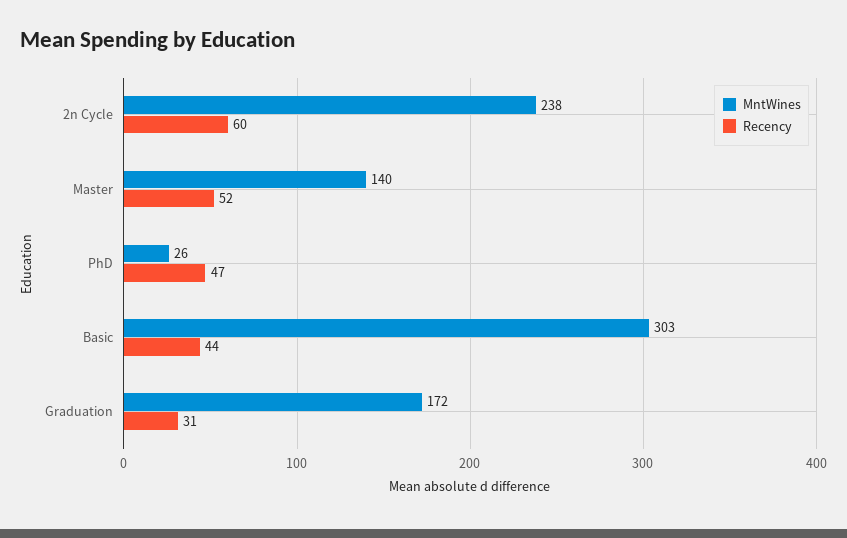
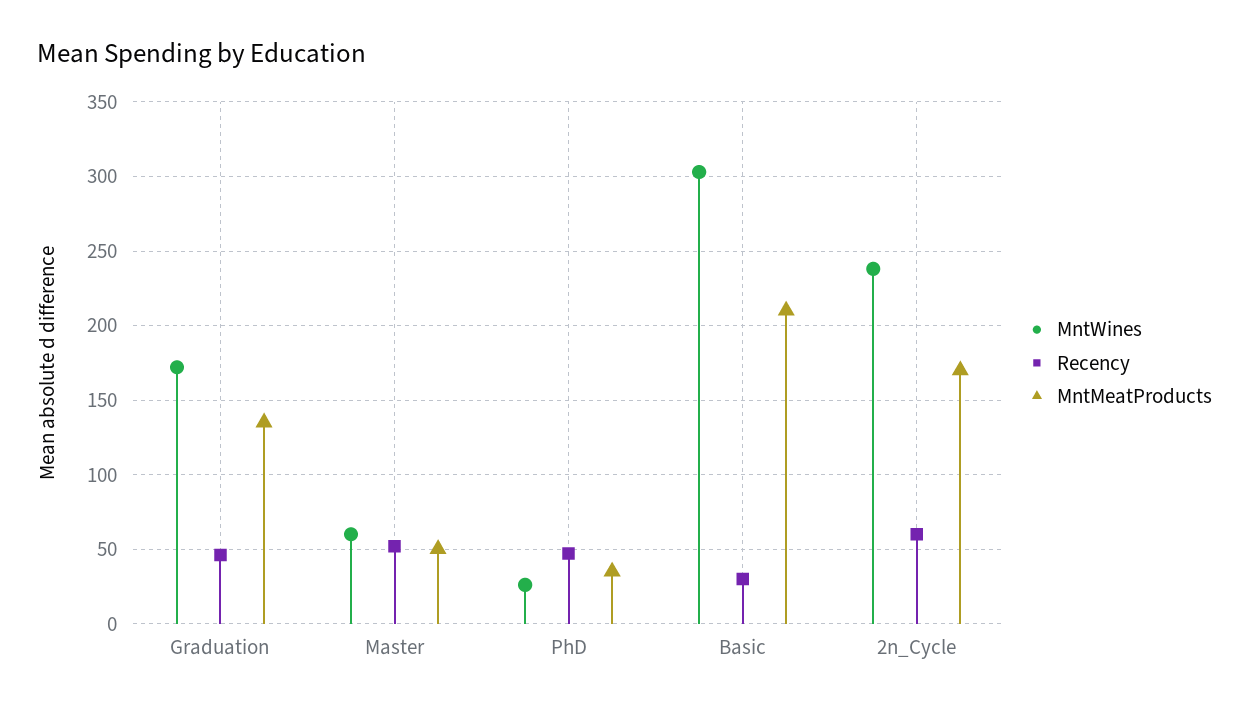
  {
    "MntWines": {
      "2n Cycle": 238,
-     "Master": 140,
+     "Master": 60,
      "PhD": 26,
      "Basic": 303,
      "Graduation": 172
    },
    "Recency": {
      "2n Cycle": 60,
      "Master": 52,
      "PhD": 47,
-     "Basic": 44,
+     "Basic": 30,
-     "Graduation": 31
+     "Graduation": 45
-   }
+   },
+   "MntMeatProducts": {
+     "Graduation": 135,
+     "Master": 50,
+     "PhD": 35,
+     "Basic": 210,
+     "2n Cycle": 170
+   }
  }

